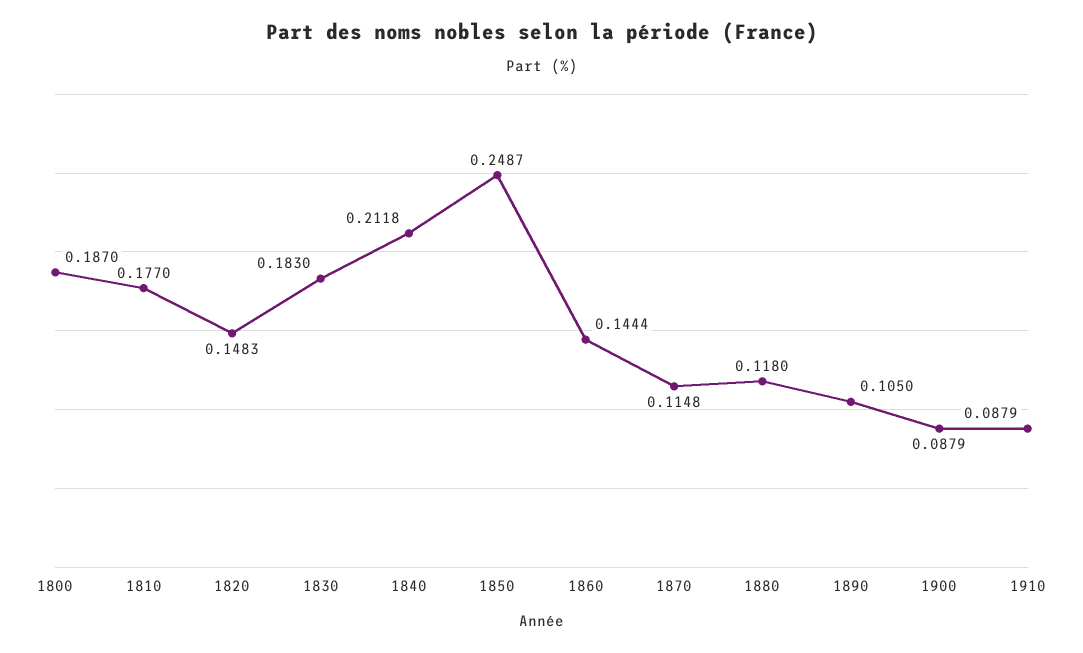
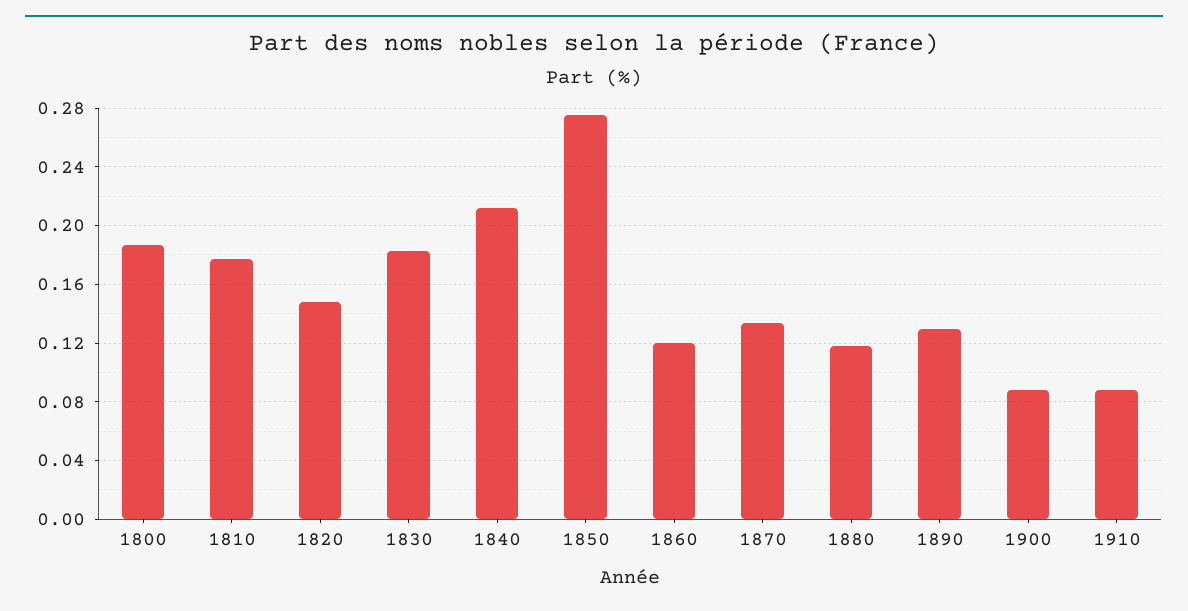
  {
    "1800": 0.187,
    "1810": 0.177,
    "1820": 0.1483,
    "1830": 0.183,
    "1840": 0.2118,
-   "1850": 0.2487,
+   "1850": 0.275,
-   "1860": 0.1444,
+   "1860": 0.12,
-   "1870": 0.1148,
+   "1870": 0.135,
    "1880": 0.118,
-   "1890": 0.105,
+   "1890": 0.13,
    "1900": 0.0879,
    "1910": 0.0879
  }

